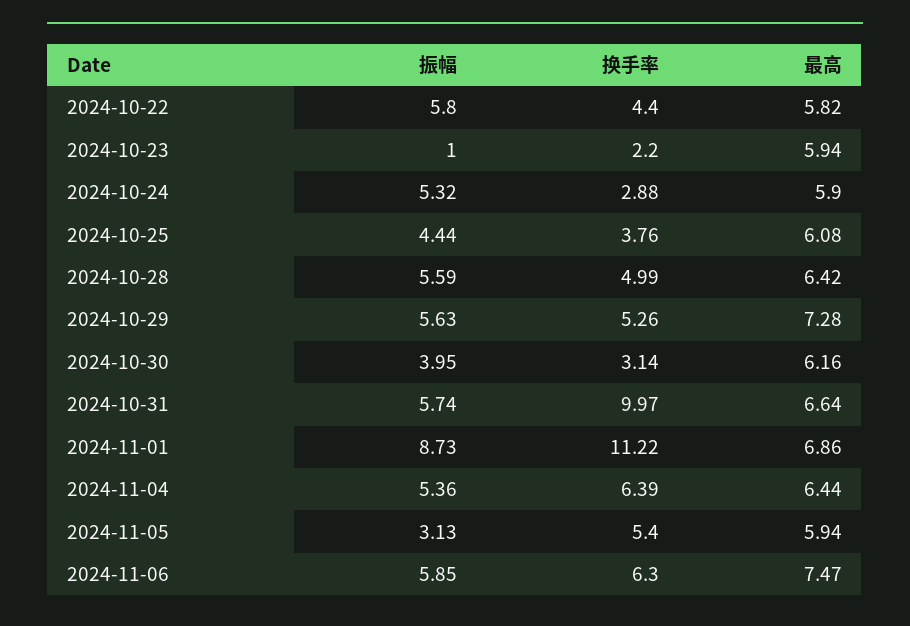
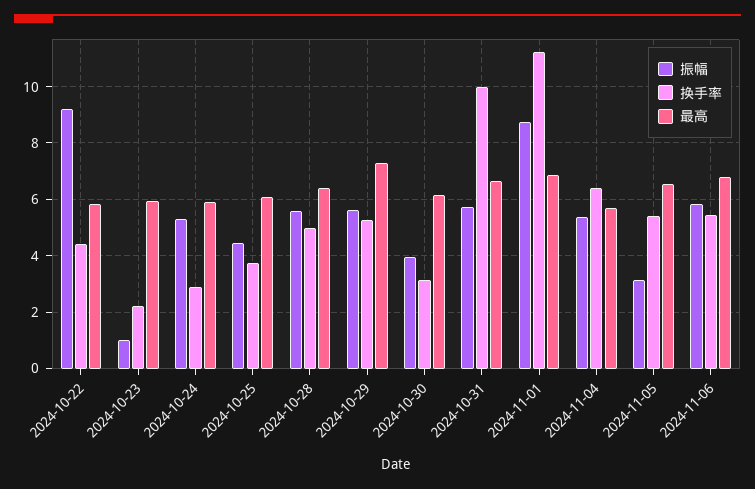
  {
    "振幅": {
-     "2024-10-22": 5.8,
+     "2024-10-22": 9.25,
      "2024-10-23": 1,
      "2024-10-24": 5.32,
      "2024-10-25": 4.44,
      "2024-10-28": 5.59,
      "2024-10-29": 5.63,
      "2024-10-30": 3.95,
      "2024-10-31": 5.74,
      "2024-11-01": 8.73,
      "2024-11-04": 5.36,
      "2024-11-05": 3.13,
      "2024-11-06": 5.85
    },
    "换手率": {
      "2024-10-22": 4.4,
      "2024-10-23": 2.2,
      "2024-10-24": 2.88,
      "2024-10-25": 3.76,
      "2024-10-28": 4.99,
      "2024-10-29": 5.26,
      "2024-10-30": 3.14,
      "2024-10-31": 9.97,
      "2024-11-01": 11.22,
      "2024-11-04": 6.39,
      "2024-11-05": 5.4,
-     "2024-11-06": 6.3
+     "2024-11-06": 5.5
    },
    "最高": {
      "2024-10-22": 5.82,
      "2024-10-23": 5.94,
      "2024-10-24": 5.9,
      "2024-10-25": 6.08,
      "2024-10-28": 6.42,
      "2024-10-29": 7.28,
      "2024-10-30": 6.16,
      "2024-10-31": 6.64,
      "2024-11-01": 6.86,
-     "2024-11-04": 6.44,
+     "2024-11-04": 5.75,
-     "2024-11-05": 5.94,
+     "2024-11-05": 6.5,
-     "2024-11-06": 7.47
+     "2024-11-06": 6.75
    }
  }

